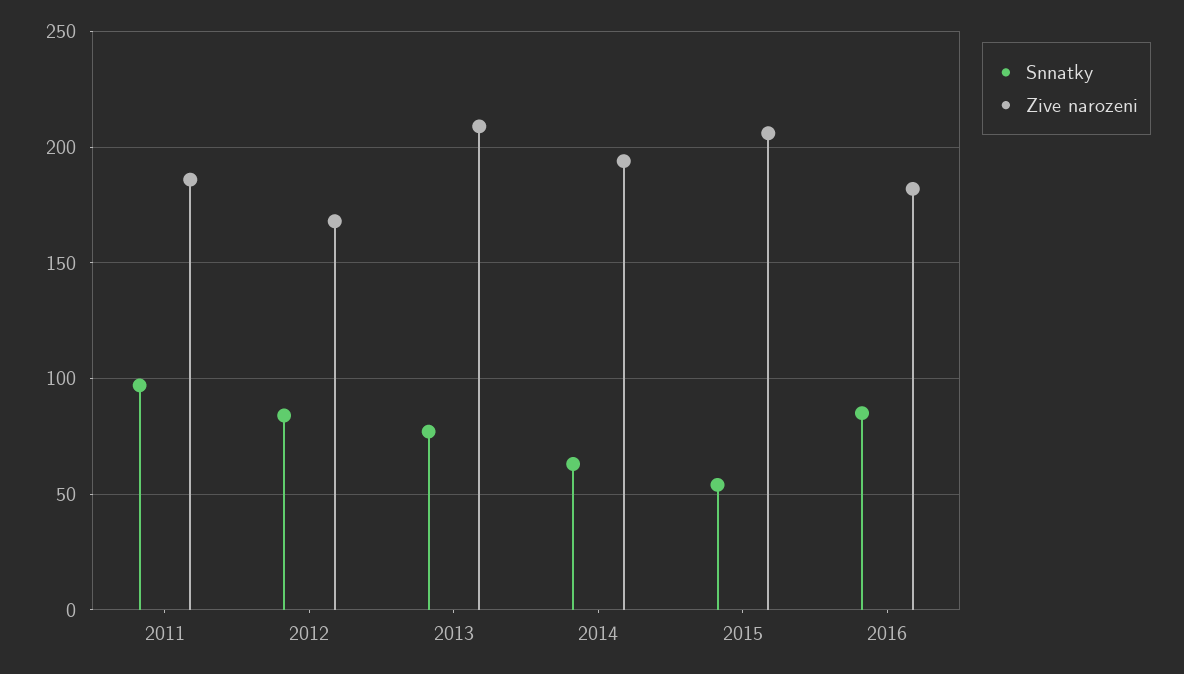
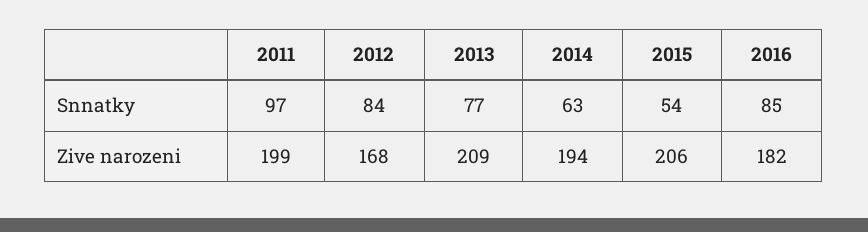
  {
    "Snnatky": {
      "2011": 97,
      "2012": 84,
      "2013": 77,
      "2014": 63,
      "2015": 54,
      "2016": 85
    },
    "Zive narozeni": {
-     "2011": 185,
+     "2011": 199,
      "2012": 168,
      "2013": 209,
      "2014": 194,
      "2015": 206,
      "2016": 182
    }
  }

